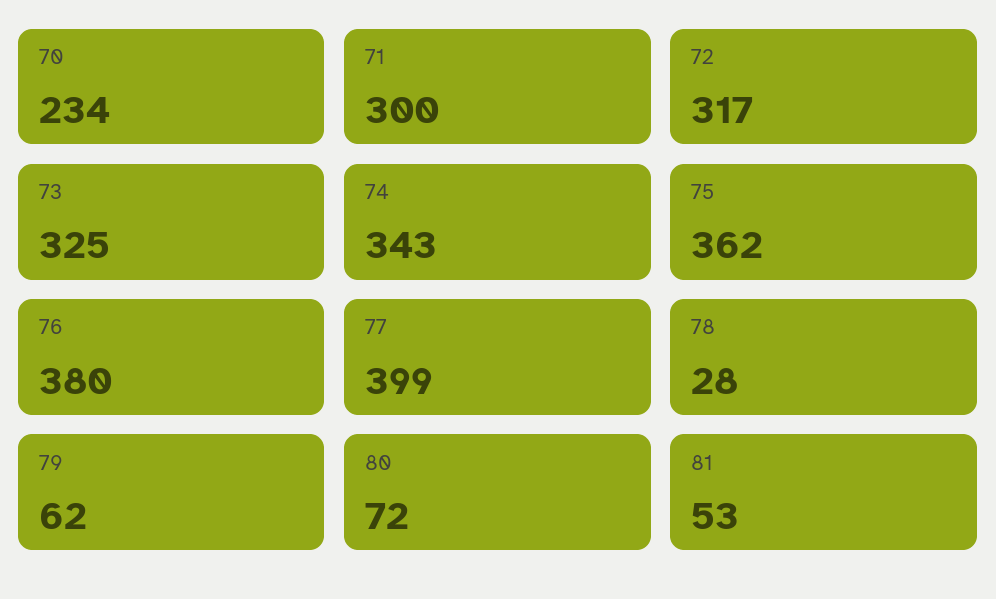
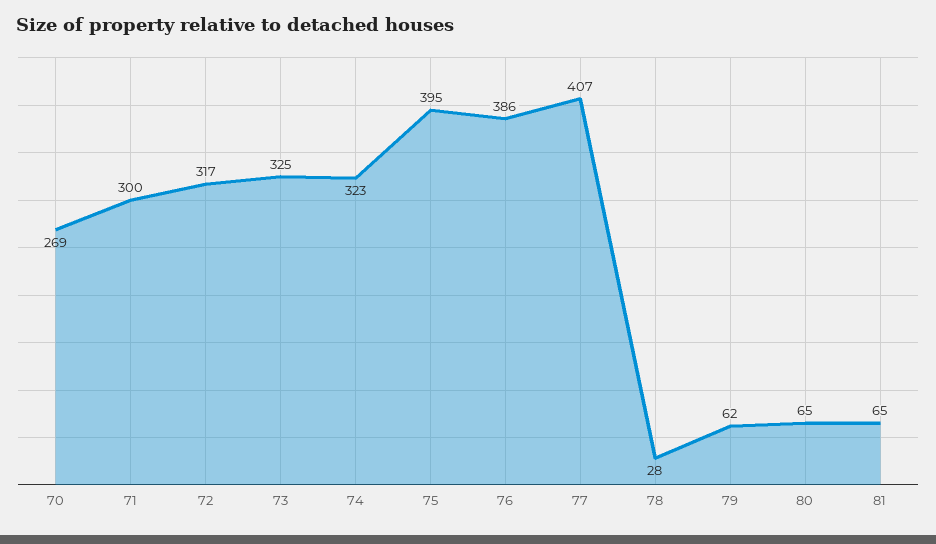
  {
-   "70": 234,
+   "70": 269,
    "71": 300,
    "72": 317,
    "73": 325,
-   "74": 343,
+   "74": 323,
-   "75": 362,
+   "75": 395,
-   "76": 380,
+   "76": 386,
-   "77": 399,
+   "77": 407,
    "78": 28,
    "79": 62,
-   "80": 72,
+   "80": 65,
-   "81": 53
+   "81": 65
  }

